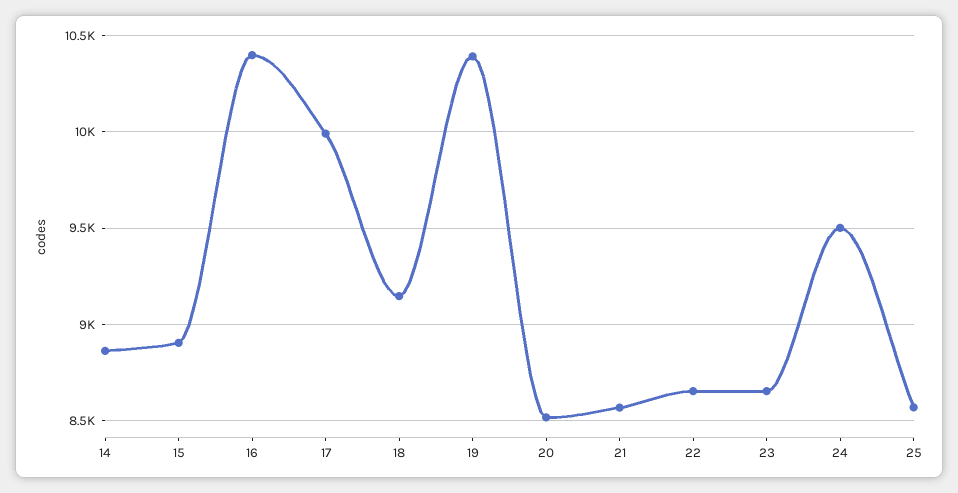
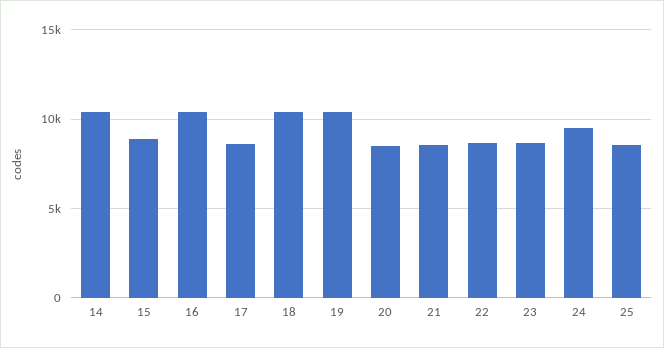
  {
-   "14": 8850,
+   "14": 10500,
    "15": 8900,
    "16": 10400,
-   "17": 10000,
+   "17": 8500,
-   "18": 9150,
+   "18": 10500,
    "19": 10400,
    "20": 8500,
    "21": 8550,
    "22": 8650,
    "23": 8650,
    "24": 9500,
    "25": 8550
  }

